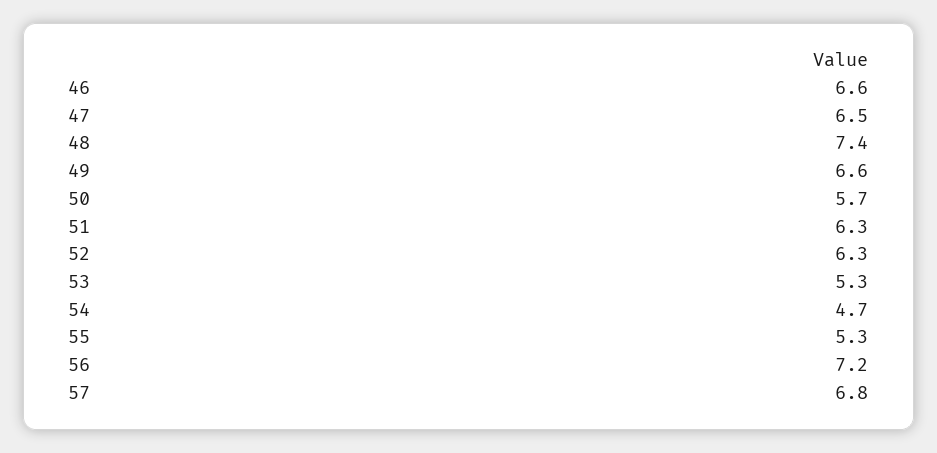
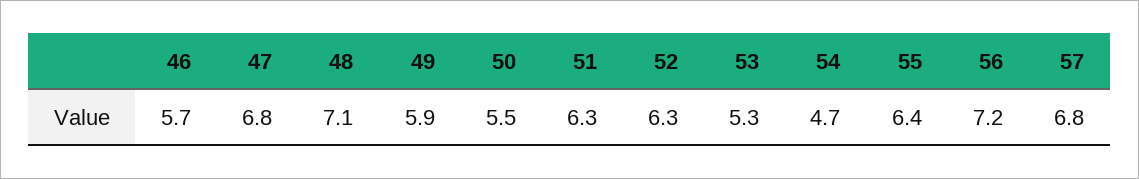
  {
-   "46": 6.6,
+   "46": 5.7,
-   "47": 6.5,
+   "47": 6.8,
-   "48": 7.4,
+   "48": 7.1,
-   "49": 6.6,
+   "49": 5.9,
-   "50": 5.7,
+   "50": 5.5,
    "51": 6.3,
    "52": 6.3,
    "53": 5.3,
    "54": 4.7,
-   "55": 5.3,
+   "55": 6.4,
    "56": 7.2,
    "57": 6.8
  }

